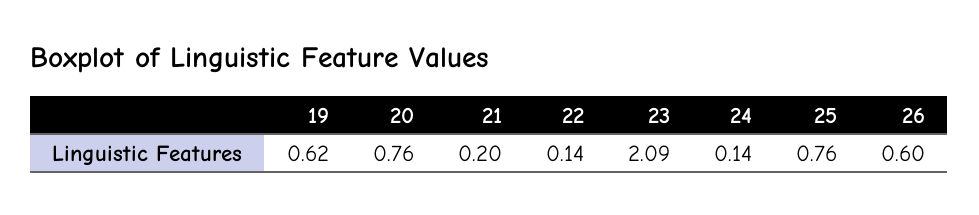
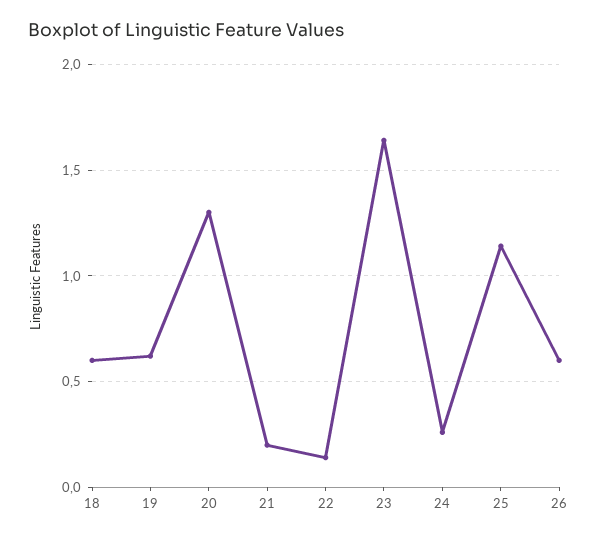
  {
    "19": 0.62,
-   "20": 0.76,
+   "20": 1.3,
    "21": 0.2,
    "22": 0.14,
-   "23": 2.09,
+   "23": 1.65,
-   "24": 0.14,
+   "24": 0.25,
-   "25": 0.76,
+   "25": 1.15,
-   "26": 0.6
+   "26": 0.6,
+   "18": 0.6
  }

